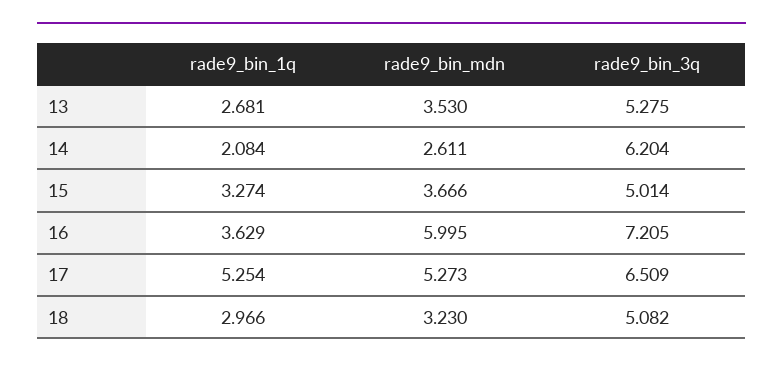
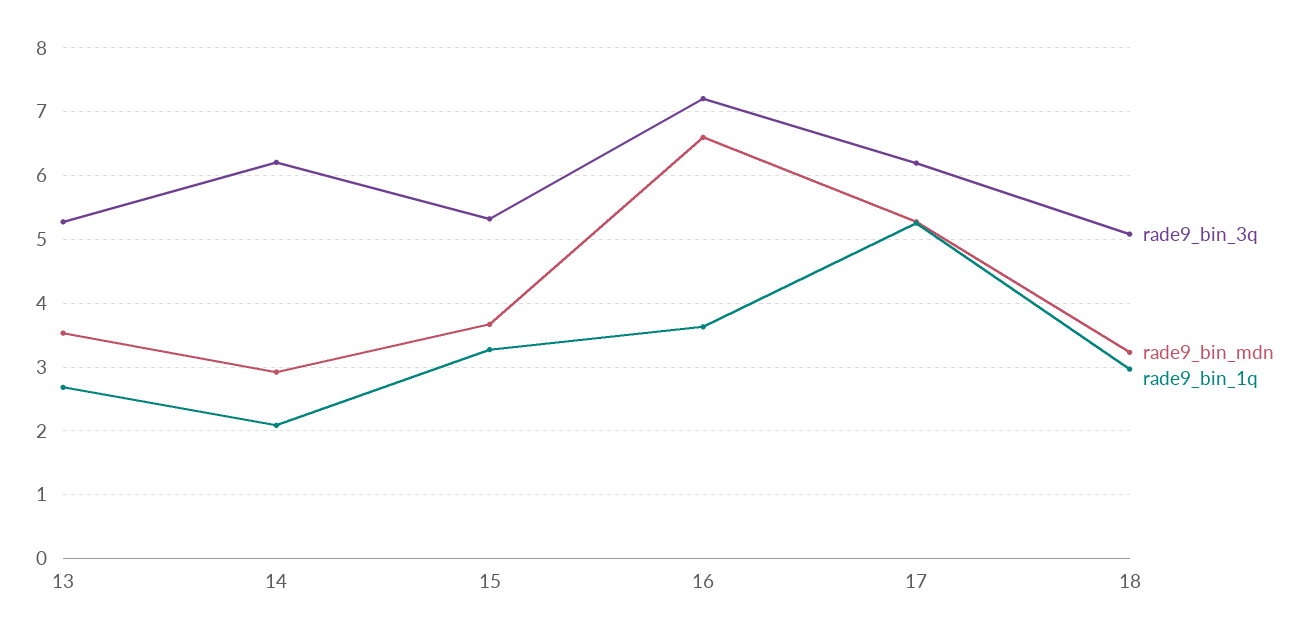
  {
    "rade9_bin_1q": {
      "13": 2.681,
      "14": 2.084,
      "15": 3.274,
      "16": 3.629,
      "17": 5.254,
      "18": 2.966
    },
    "rade9_bin_mdn": {
      "13": 3.53,
-     "14": 2.611,
+     "14": 2.9,
      "15": 3.666,
-     "16": 5.995,
+     "16": 6.6,
      "17": 5.273,
      "18": 3.23
    },
    "rade9_bin_3q": {
      "13": 5.275,
      "14": 6.204,
-     "15": 5.014,
+     "15": 5.3,
      "16": 7.205,
-     "17": 6.509,
+     "17": 6.2,
      "18": 5.082
    }
  }

